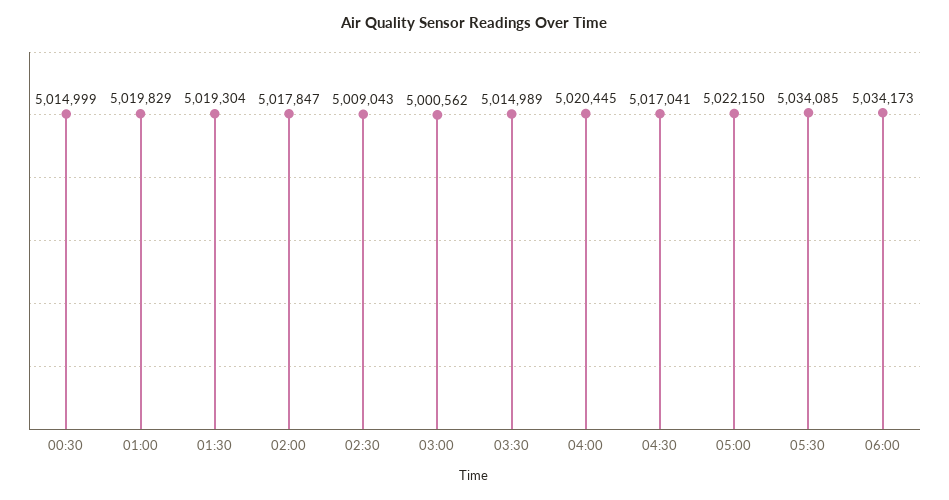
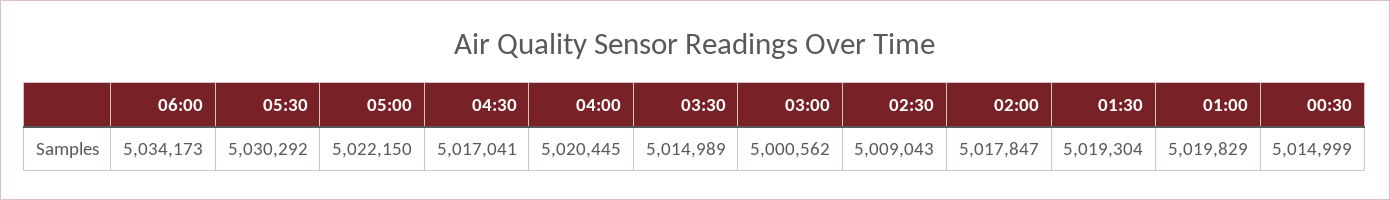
  {
    "00:30": 5014999,
    "01:00": 5019829,
    "01:30": 5019304,
    "02:00": 5017847,
    "02:30": 5009043,
    "03:00": 5000562,
    "03:30": 5014989,
    "04:00": 5020445,
    "04:30": 5017041,
    "05:00": 5022150,
-   "05:30": 5034085,
+   "05:30": 5030292,
    "06:00": 5034173
  }

